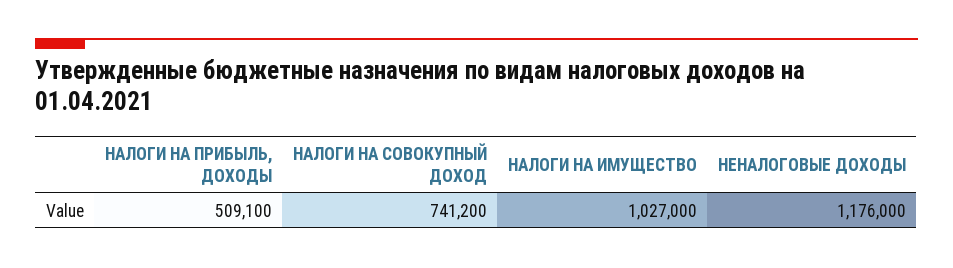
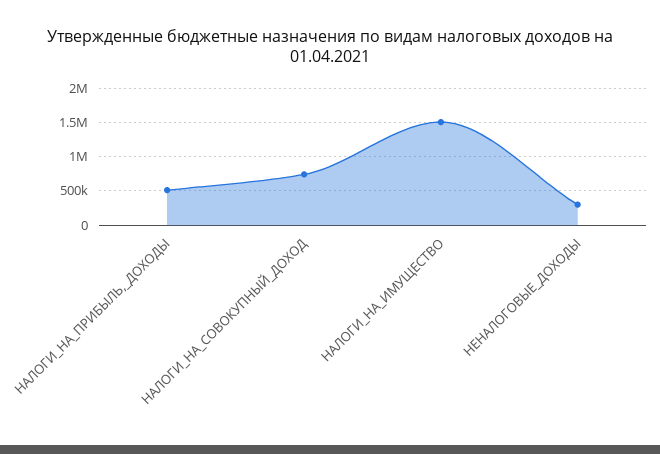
  {
    "НАЛОГИ НА ПРИБЫЛЬ, ДОХОДЫ": 509100,
    "НАЛОГИ НА СОВОКУПНЫЙ ДОХОД": 741200,
-   "НАЛОГИ НА ИМУЩЕСТВО": 1027000,
+   "НАЛОГИ НА ИМУЩЕСТВО": 1500000,
-   "НЕНАЛОГОВЫЕ ДОХОДЫ": 1176000
+   "НЕНАЛОГОВЫЕ ДОХОДЫ": 300000
  }

